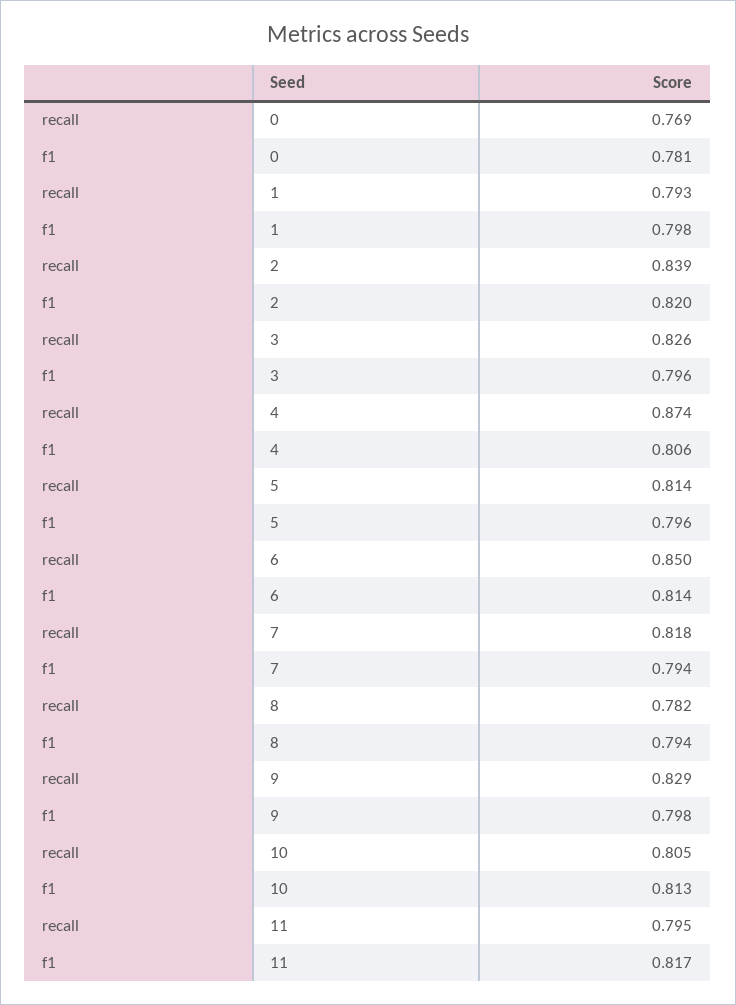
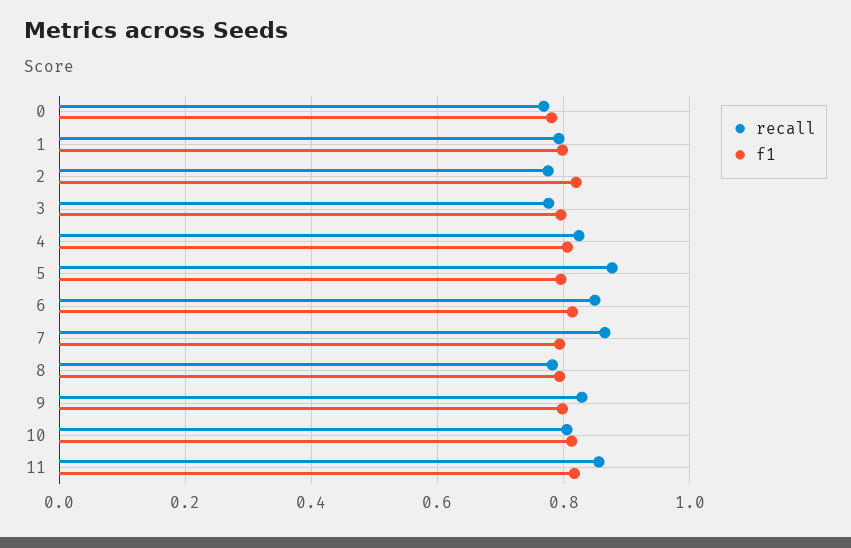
  {
    "recall": {
      "0": 0.769,
      "1": 0.793,
-     "2": 0.839,
+     "2": 0.78,
-     "3": 0.826,
+     "3": 0.78,
-     "4": 0.874,
+     "4": 0.82,
-     "5": 0.814,
+     "5": 0.88,
      "6": 0.85,
-     "7": 0.818,
+     "7": 0.86,
      "8": 0.782,
      "9": 0.829,
      "10": 0.805,
-     "11": 0.795
+     "11": 0.86
    },
    "f1": {
      "0": 0.781,
      "1": 0.798,
      "2": 0.82,
      "3": 0.796,
      "4": 0.806,
      "5": 0.796,
      "6": 0.814,
      "7": 0.794,
      "8": 0.794,
      "9": 0.798,
      "10": 0.813,
      "11": 0.817
    }
  }

